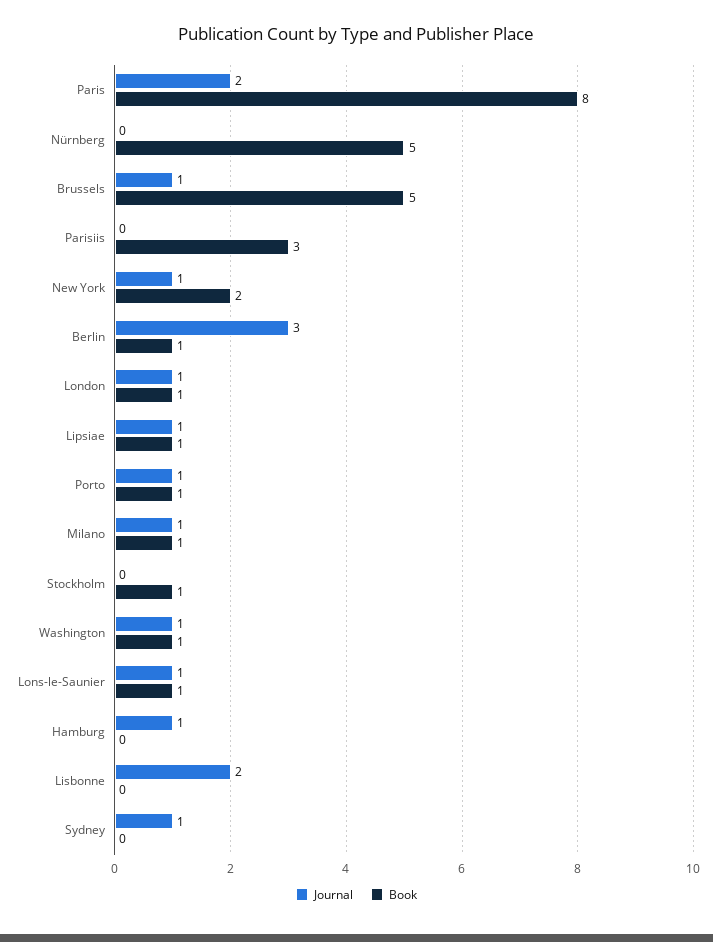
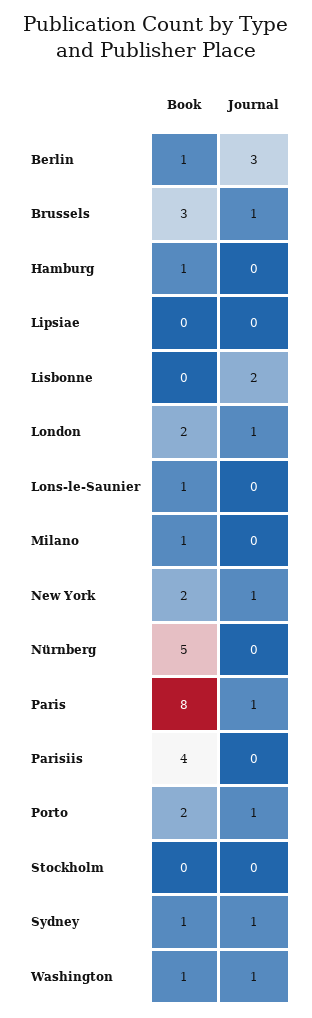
  {
    "Journal": {
-     "Paris": 2,
+     "Paris": 1,
      "Nürnberg": 0,
      "Brussels": 1,
      "Parisiis": 0,
      "New York": 1,
      "Berlin": 3,
      "London": 1,
-     "Lipsiae": 1,
+     "Lipsiae": 0,
      "Porto": 1,
-     "Milano": 1,
+     "Milano": 0,
      "Stockholm": 0,
      "Washington": 1,
-     "Lons-le-Saunier": 1,
+     "Lons-le-Saunier": 0,
-     "Hamburg": 1,
+     "Hamburg": 0,
      "Lisbonne": 2,
      "Sydney": 1
    },
    "Book": {
      "Paris": 8,
      "Nürnberg": 5,
-     "Brussels": 5,
+     "Brussels": 3,
-     "Parisiis": 3,
+     "Parisiis": 4,
      "New York": 2,
      "Berlin": 1,
-     "London": 1,
+     "London": 2,
-     "Lipsiae": 1,
+     "Lipsiae": 0,
-     "Porto": 1,
+     "Porto": 2,
      "Milano": 1,
-     "Stockholm": 1,
+     "Stockholm": 0,
      "Washington": 1,
      "Lons-le-Saunier": 1,
-     "Hamburg": 0,
+     "Hamburg": 1,
      "Lisbonne": 0,
-     "Sydney": 0
+     "Sydney": 1
    }
  }

